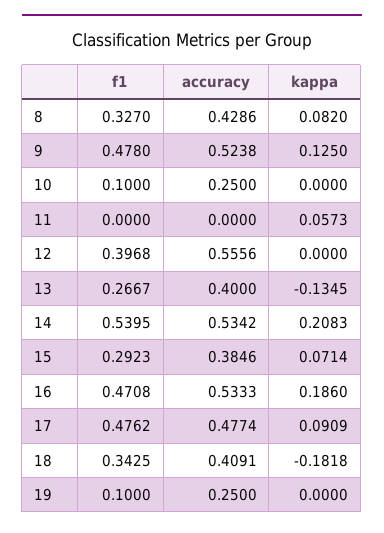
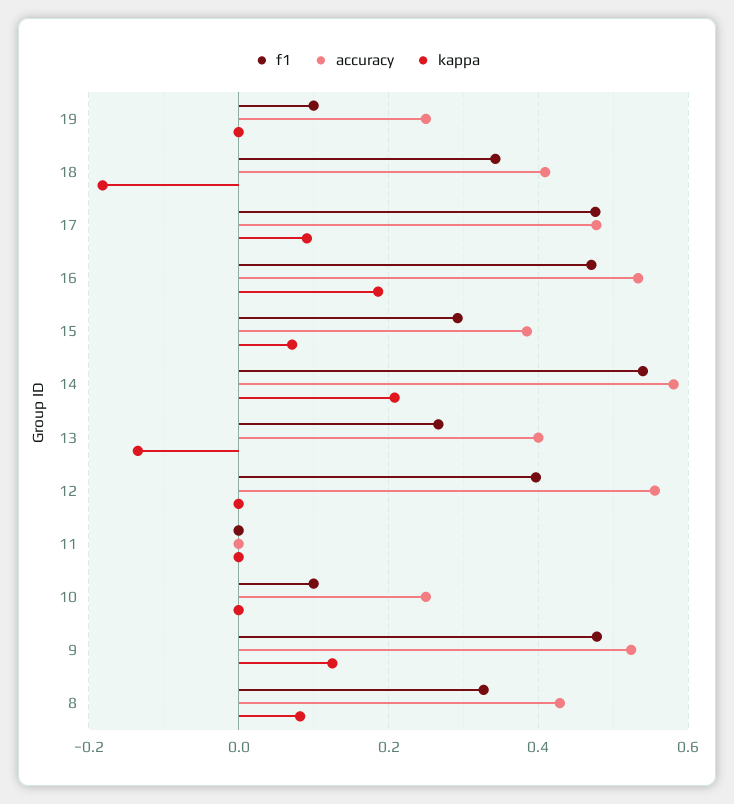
  {
    "f1": {
      "8": 0.327,
      "9": 0.478,
      "10": 0.1,
      "11": 0,
      "12": 0.3968,
      "13": 0.2667,
      "14": 0.5395,
      "15": 0.2923,
      "16": 0.4708,
      "17": 0.4762,
      "18": 0.3425,
      "19": 0.1
    },
    "accuracy": {
      "8": 0.4286,
      "9": 0.5238,
      "10": 0.25,
      "11": 0,
      "12": 0.5556,
      "13": 0.4,
-     "14": 0.5342,
+     "14": 0.58,
      "15": 0.3846,
      "16": 0.5333,
      "17": 0.4774,
      "18": 0.4091,
      "19": 0.25
    },
    "kappa": {
      "8": 0.082,
      "9": 0.125,
      "10": 0,
-     "11": 0.0573,
+     "11": 0,
      "12": 0,
      "13": -0.1345,
      "14": 0.2083,
      "15": 0.0714,
      "16": 0.186,
      "17": 0.0909,
      "18": -0.1818,
      "19": 0
    }
  }

